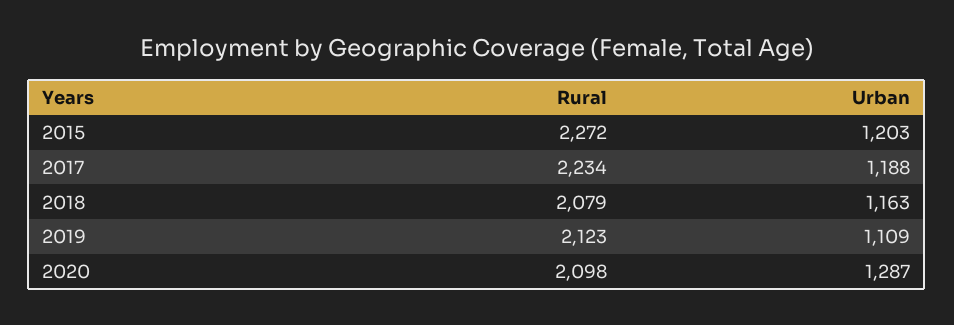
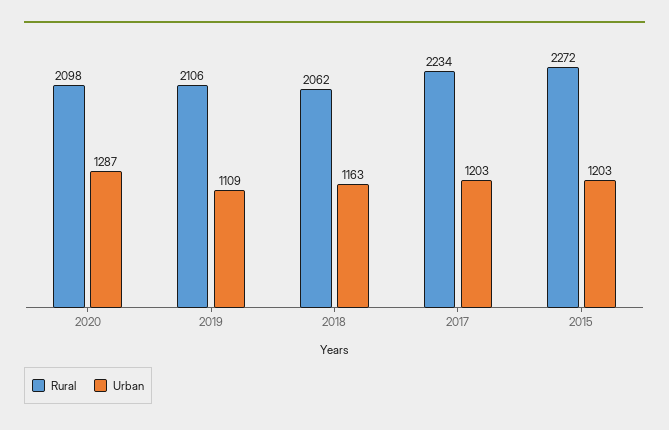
  {
    "Rural": {
      "2015": 2272,
      "2017": 2234,
-     "2018": 2079,
+     "2018": 2062,
-     "2019": 2123,
+     "2019": 2106,
      "2020": 2098
    },
    "Urban": {
      "2015": 1203,
-     "2017": 1188,
+     "2017": 1203,
      "2018": 1163,
      "2019": 1109,
      "2020": 1287
    }
  }

